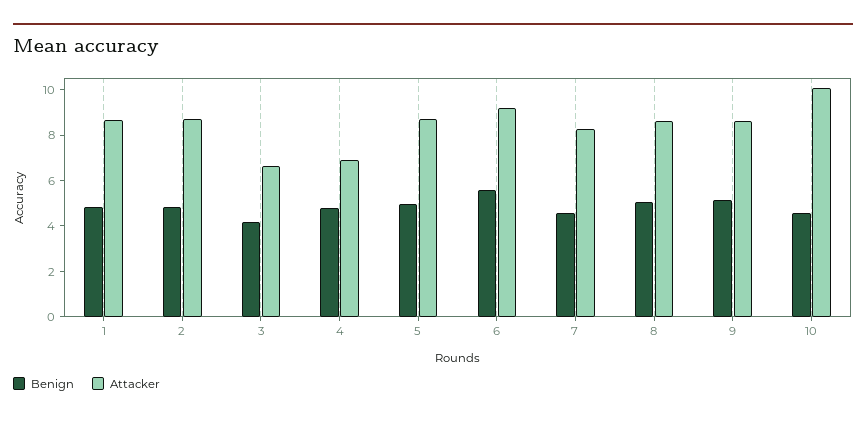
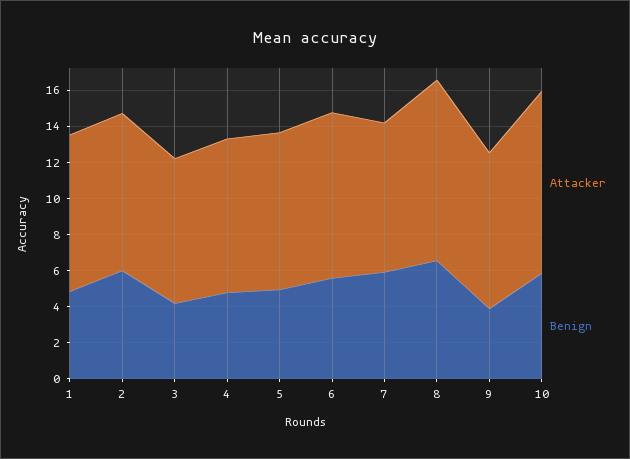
  {
    "Benign": {
      "1": 5,
-     "2": 5,
+     "2": 6,
      "3": 4,
      "4": 5,
      "5": 5,
      "6": 5.5,
-     "7": 4.5,
+     "7": 6,
-     "8": 5,
+     "8": 6.5,
-     "9": 5,
+     "9": 4,
-     "10": 4.5
+     "10": 6
    },
    "Attacker": {
      "1": 8.5,
      "2": 8.5,
-     "3": 6.5,
+     "3": 8,
-     "4": 7,
+     "4": 8.5,
      "5": 8.5,
      "6": 9,
      "7": 8.5,
-     "8": 8.5,
+     "8": 10,
      "9": 8.5,
      "10": 10
    }
  }

